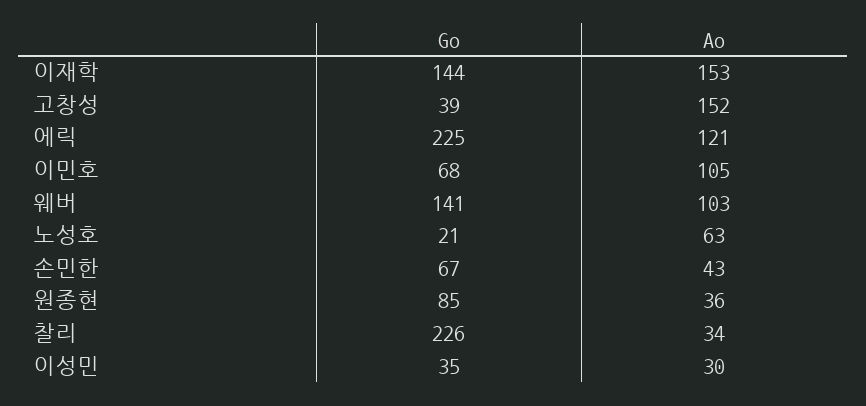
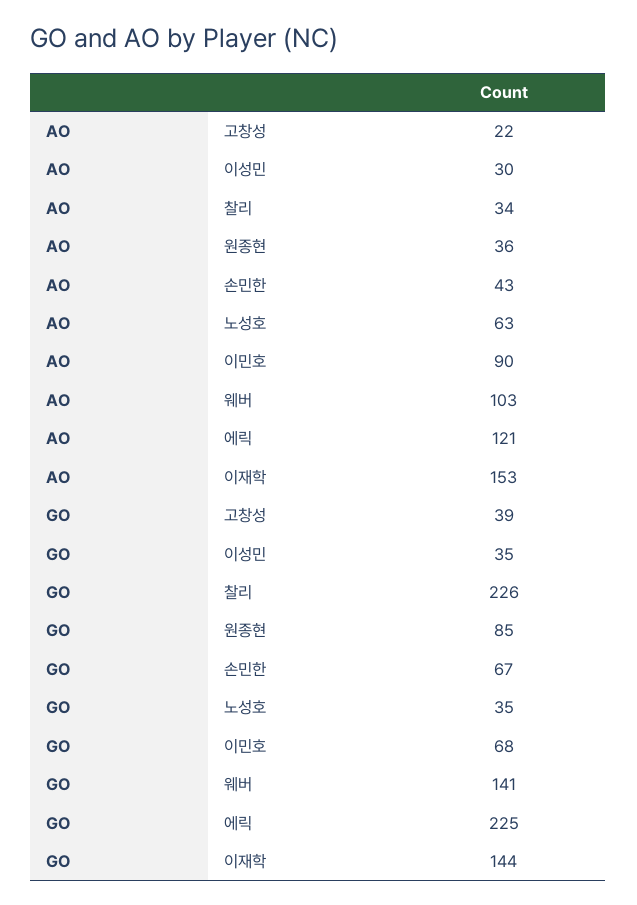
  {
    "Go": {
      "이재학": 144,
      "고창성": 39,
      "에릭": 225,
      "이민호": 68,
      "웨버": 141,
-     "노성호": 21,
+     "노성호": 35,
      "손민한": 67,
      "원종현": 85,
      "찰리": 226,
      "이성민": 35
    },
    "Ao": {
      "이재학": 153,
-     "고창성": 152,
+     "고창성": 22,
      "에릭": 121,
-     "이민호": 105,
+     "이민호": 90,
      "웨버": 103,
      "노성호": 63,
      "손민한": 43,
      "원종현": 36,
      "찰리": 34,
      "이성민": 30
    }
  }

